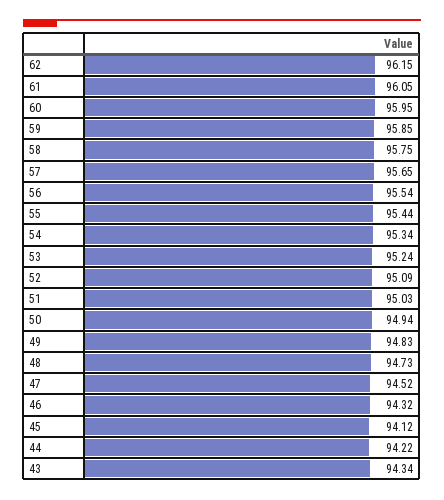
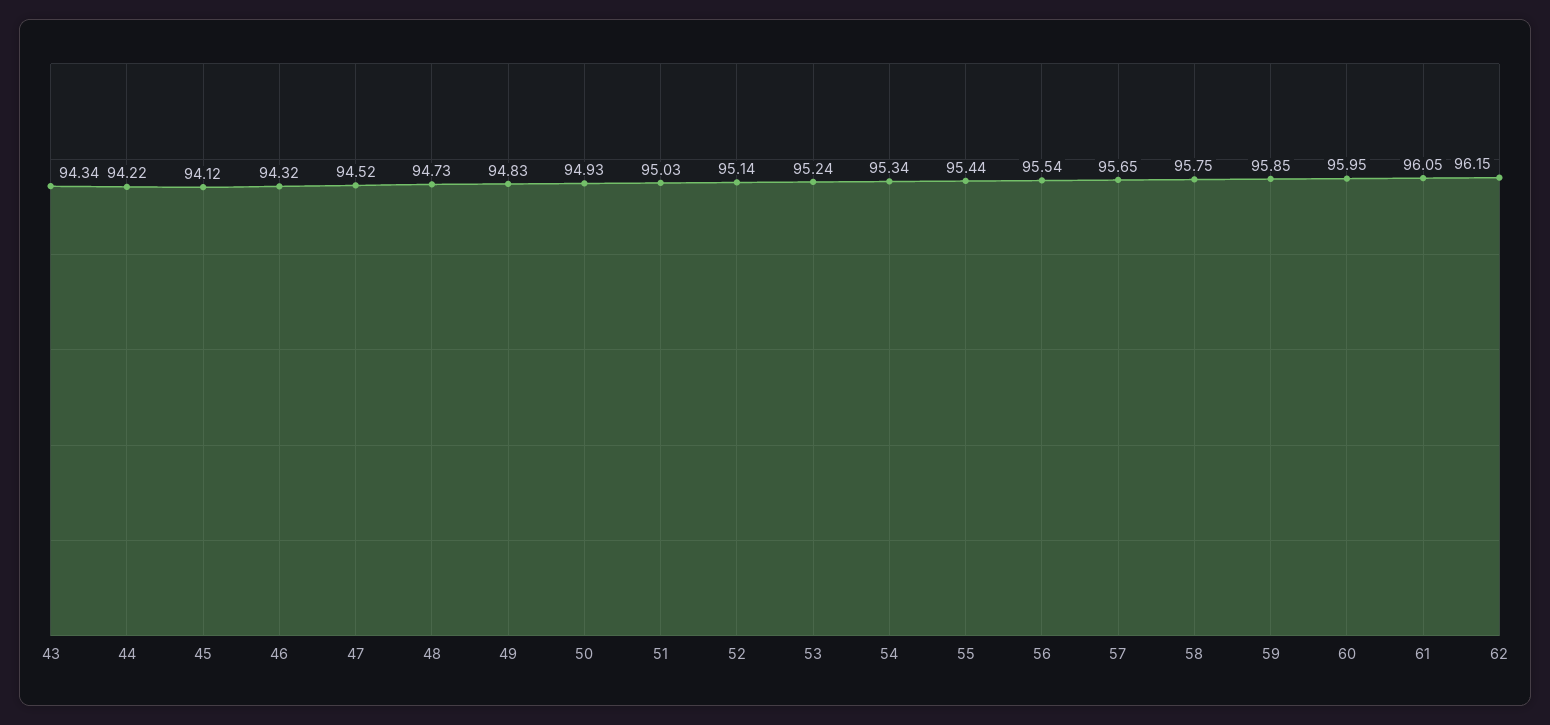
  {
    "62": 96.15,
    "61": 96.05,
    "60": 95.95,
    "59": 95.85,
    "58": 95.75,
    "57": 95.65,
    "56": 95.54,
    "55": 95.44,
    "54": 95.34,
    "53": 95.24,
-   "52": 95.09,
+   "52": 95.14,
    "51": 95.03,
-   "50": 94.94,
+   "50": 94.93,
    "49": 94.83,
    "48": 94.73,
    "47": 94.52,
    "46": 94.32,
    "45": 94.12,
    "44": 94.22,
    "43": 94.34
  }

